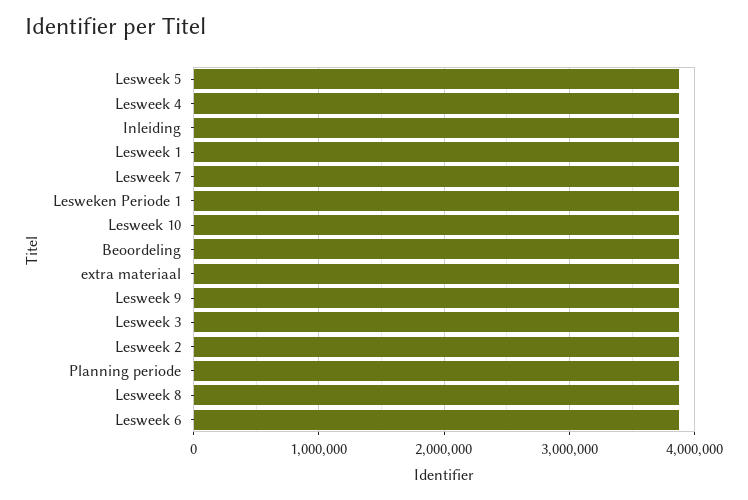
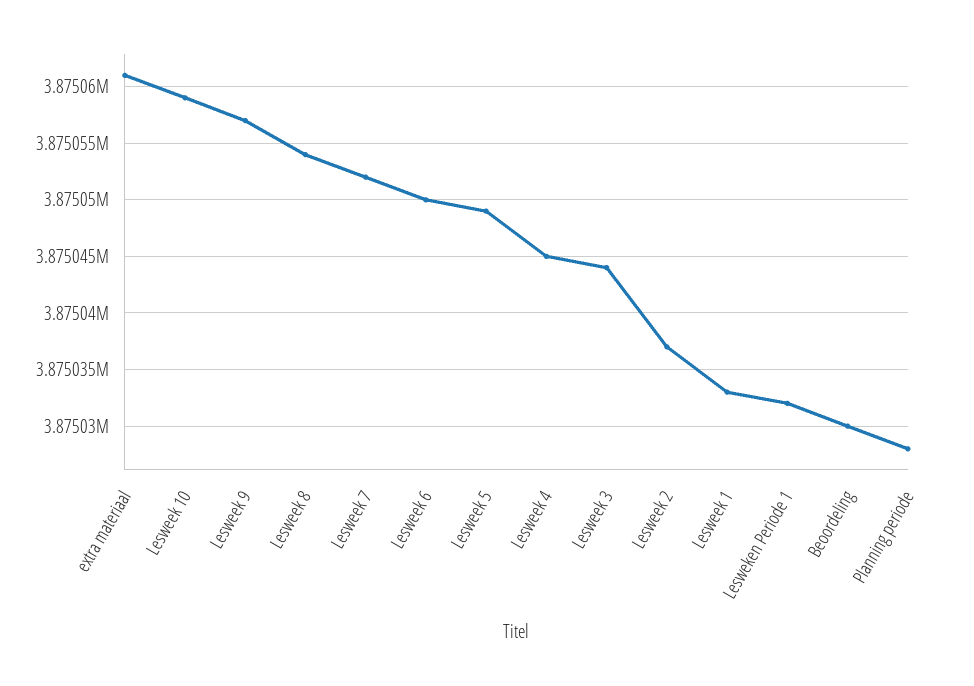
  {
    "Lesweek 5": 3875049,
    "Lesweek 4": 3875045,
-   "Inleiding": 3900000,
    "Lesweek 1": 3875033,
    "Lesweek 7": 3875052,
    "Lesweken Periode 1": 3875032,
    "Lesweek 10": 3875059,
    "Beoordeling": 3875030,
    "extra materiaal": 3875061,
    "Lesweek 9": 3875057,
    "Lesweek 3": 3875044,
    "Lesweek 2": 3875037,
    "Planning periode": 3875028,
    "Lesweek 8": 3875054,
    "Lesweek 6": 3875050
  }

